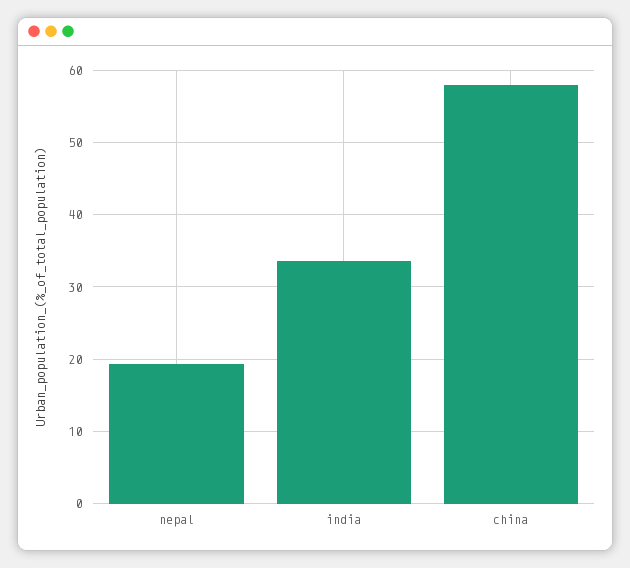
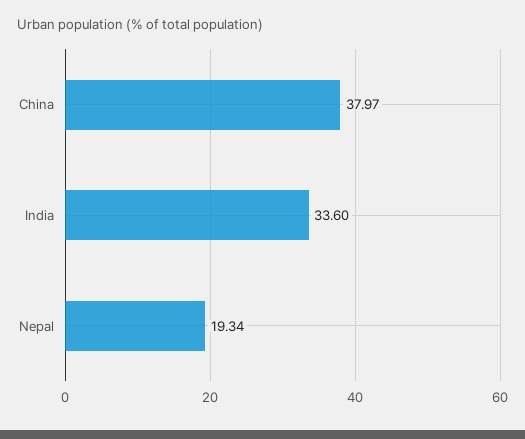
  {
    "nepal": 19.34,
    "india": 33.6,
-   "china": 58
+   "china": 37.97
  }

